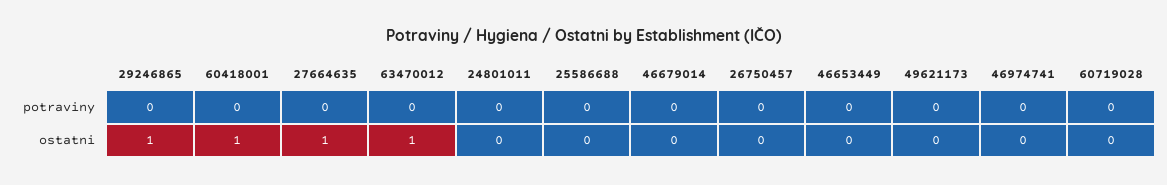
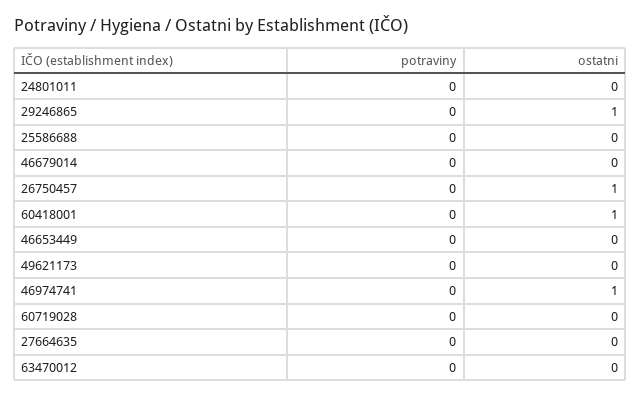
  {
    "29246865": {
      "potraviny": 0,
      "ostatni": 1
    },
    "60418001": {
      "potraviny": 0,
      "ostatni": 1
    },
    "27664635": {
      "potraviny": 0,
-     "ostatni": 1
+     "ostatni": 0
    },
    "63470012": {
      "potraviny": 0,
-     "ostatni": 1
+     "ostatni": 0
    },
    "24801011": {
      "potraviny": 0,
      "ostatni": 0
    },
    "25586688": {
      "potraviny": 0,
      "ostatni": 0
    },
    "46679014": {
      "potraviny": 0,
      "ostatni": 0
    },
    "26750457": {
      "potraviny": 0,
-     "ostatni": 0
+     "ostatni": 1
    },
    "46653449": {
      "potraviny": 0,
      "ostatni": 0
    },
    "49621173": {
      "potraviny": 0,
      "ostatni": 0
    },
    "46974741": {
      "potraviny": 0,
-     "ostatni": 0
+     "ostatni": 1
    },
    "60719028": {
      "potraviny": 0,
      "ostatni": 0
    }
  }

